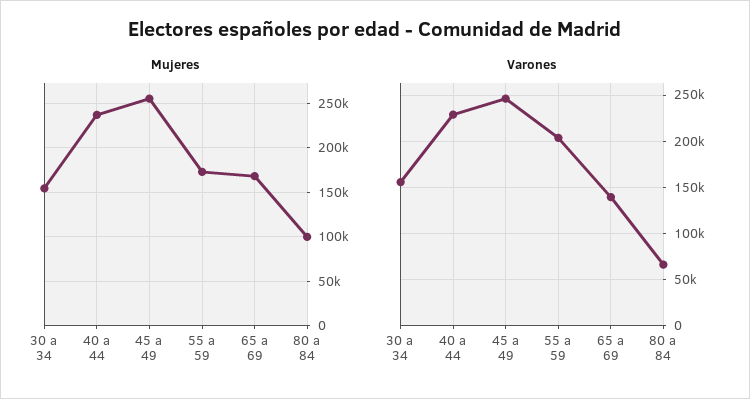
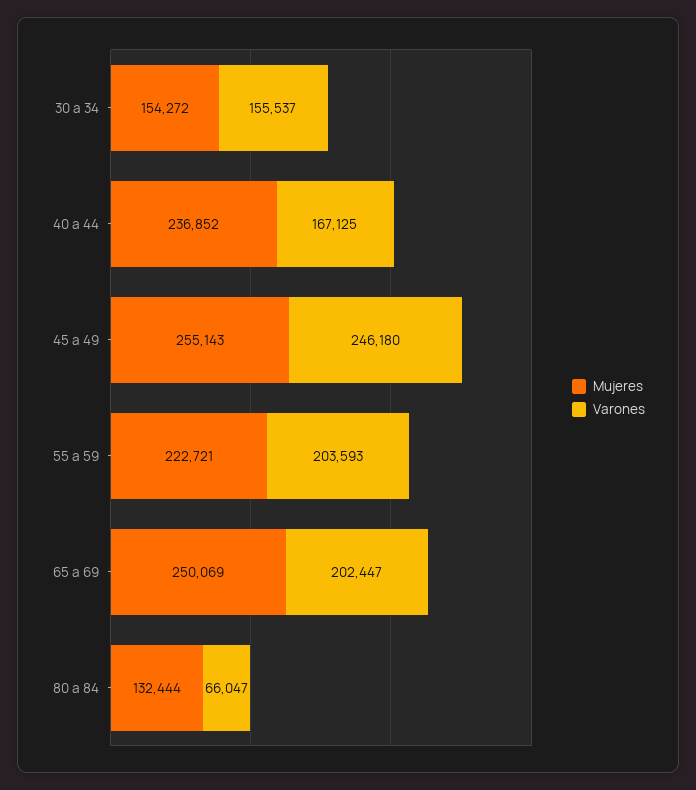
  {
    "Mujeres": {
      "30 a 34": 154272,
      "40 a 44": 236852,
      "45 a 49": 255143,
-     "55 a 59": 170000,
+     "55 a 59": 222721,
-     "65 a 69": 170000,
+     "65 a 69": 250069,
-     "80 a 84": 100000
+     "80 a 84": 132444
    },
    "Varones": {
      "30 a 34": 155537,
-     "40 a 44": 230000,
+     "40 a 44": 167125,
      "45 a 49": 246180,
      "55 a 59": 203593,
-     "65 a 69": 140000,
+     "65 a 69": 202447,
      "80 a 84": 66047
    }
  }

